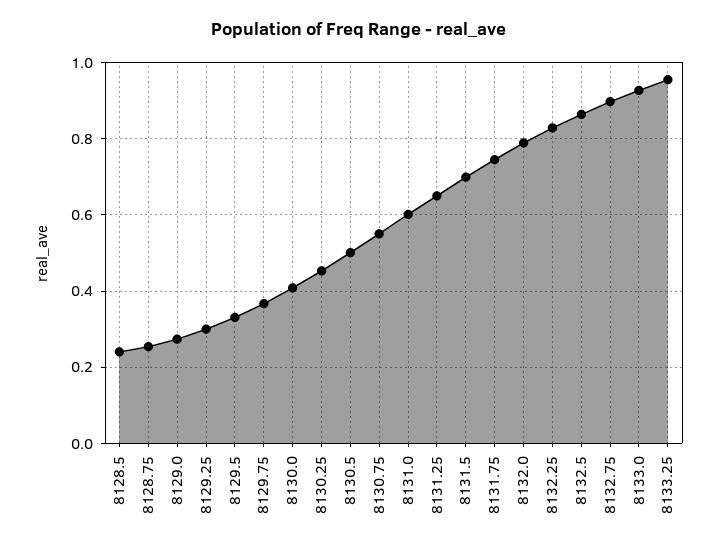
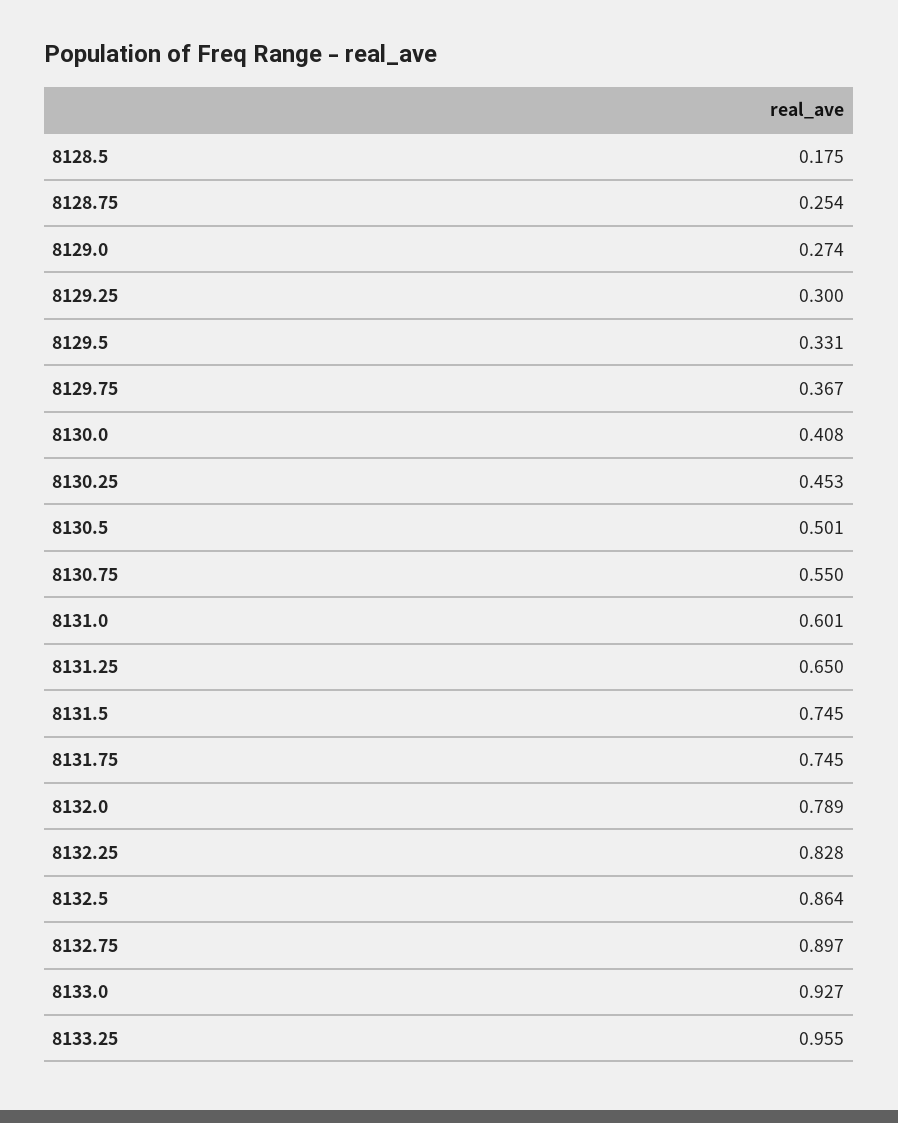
  {
-   "8128.5": 0.24,
+   "8128.5": 0.175,
    "8128.75": 0.254,
    "8129.0": 0.274,
    "8129.25": 0.3,
    "8129.5": 0.331,
    "8129.75": 0.367,
    "8130.0": 0.408,
    "8130.25": 0.453,
    "8130.5": 0.501,
    "8130.75": 0.55,
    "8131.0": 0.601,
    "8131.25": 0.65,
-   "8131.5": 0.7,
+   "8131.5": 0.745,
    "8131.75": 0.745,
    "8132.0": 0.789,
    "8132.25": 0.828,
    "8132.5": 0.864,
    "8132.75": 0.897,
    "8133.0": 0.927,
    "8133.25": 0.955
  }

